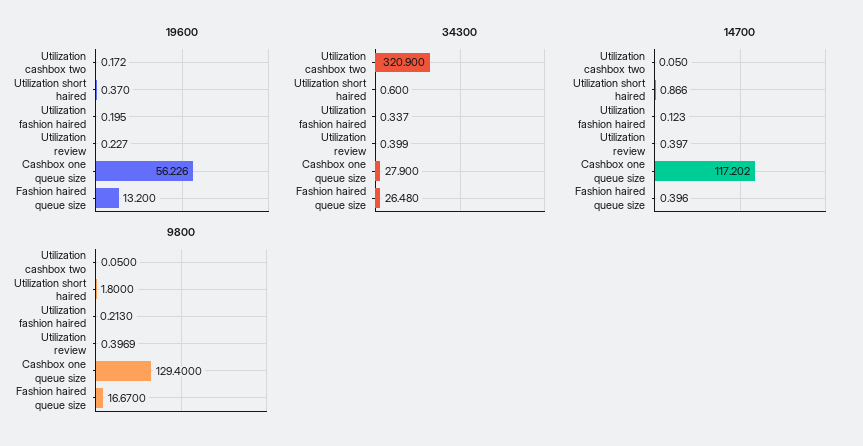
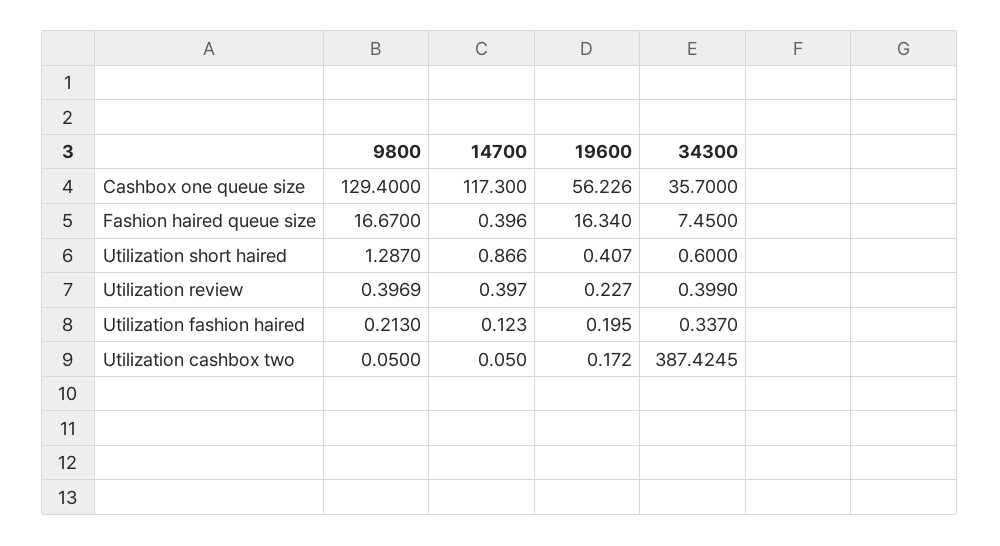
  {
    "19600": {
      "Utilization cashbox two": 0.172,
-     "Utilization short haired": 0.37,
+     "Utilization short haired": 0.407,
      "Utilization fashion haired": 0.195,
      "Utilization review": 0.227,
      "Cashbox one queue size": 56.226,
-     "Fashion haired queue size": 13.2
+     "Fashion haired queue size": 16.34
    },
    "34300": {
-     "Utilization cashbox two": 320.9,
+     "Utilization cashbox two": 387.4245,
      "Utilization short haired": 0.6,
      "Utilization fashion haired": 0.337,
      "Utilization review": 0.399,
-     "Cashbox one queue size": 27.9,
+     "Cashbox one queue size": 35.7,
-     "Fashion haired queue size": 26.48
+     "Fashion haired queue size": 7.45
    },
    "14700": {
      "Utilization cashbox two": 0.05,
      "Utilization short haired": 0.866,
      "Utilization fashion haired": 0.123,
      "Utilization review": 0.397,
-     "Cashbox one queue size": 117.202,
+     "Cashbox one queue size": 117.3,
      "Fashion haired queue size": 0.396
    },
    "9800": {
      "Utilization cashbox two": 0.05,
-     "Utilization short haired": 1.8,
+     "Utilization short haired": 1.287,
      "Utilization fashion haired": 0.213,
      "Utilization review": 0.3969,
      "Cashbox one queue size": 129.4,
      "Fashion haired queue size": 16.67
    }
  }

